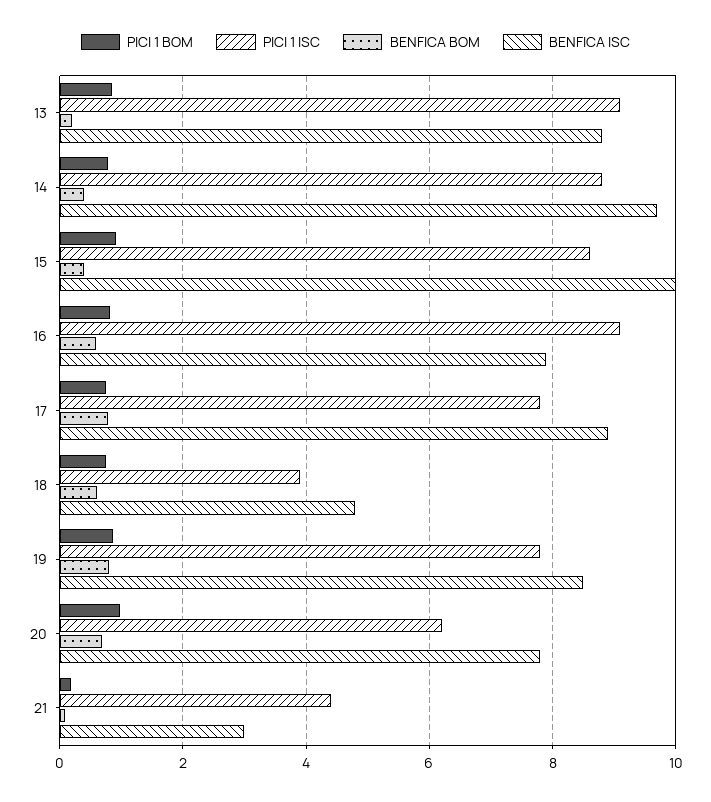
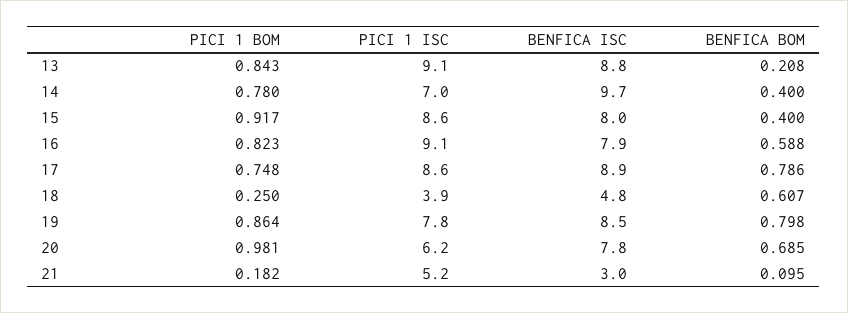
  {
    "PICI 1 BOM": {
      "13": 0.843,
      "14": 0.78,
      "15": 0.917,
      "16": 0.823,
      "17": 0.748,
-     "18": 0.8,
+     "18": 0.25,
      "19": 0.864,
      "20": 0.981,
      "21": 0.182
    },
    "PICI 1 ISC": {
      "13": 9.1,
-     "14": 8.8,
+     "14": 7,
      "15": 8.6,
      "16": 9.1,
-     "17": 7.8,
+     "17": 8.6,
      "18": 3.9,
      "19": 7.8,
      "20": 6.2,
-     "21": 4.4
+     "21": 5.2
    },
    "BENFICA BOM": {
      "13": 0.208,
      "14": 0.4,
      "15": 0.4,
      "16": 0.588,
      "17": 0.786,
      "18": 0.607,
      "19": 0.798,
      "20": 0.685,
      "21": 0.095
    },
    "BENFICA ISC": {
      "13": 8.8,
      "14": 9.7,
-     "15": 10,
+     "15": 8,
      "16": 7.9,
      "17": 8.9,
      "18": 4.8,
      "19": 8.5,
      "20": 7.8,
      "21": 3
    }
  }

